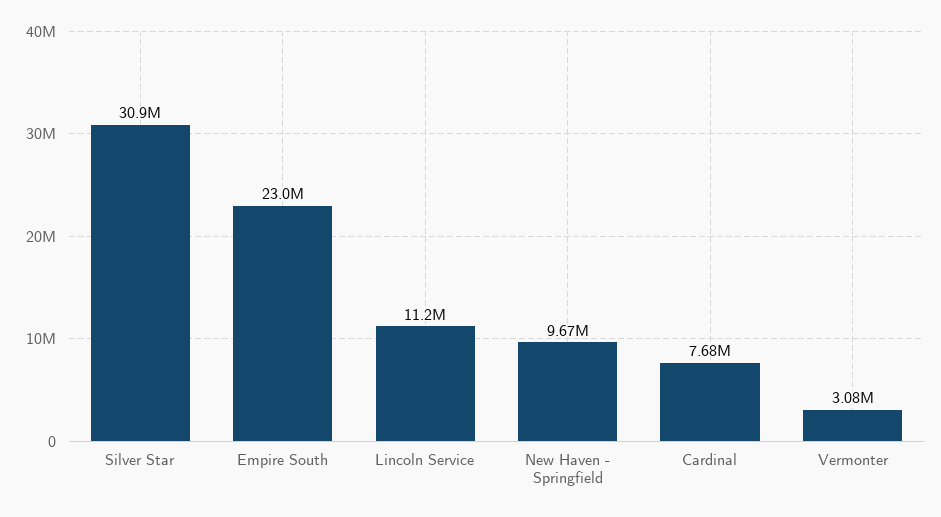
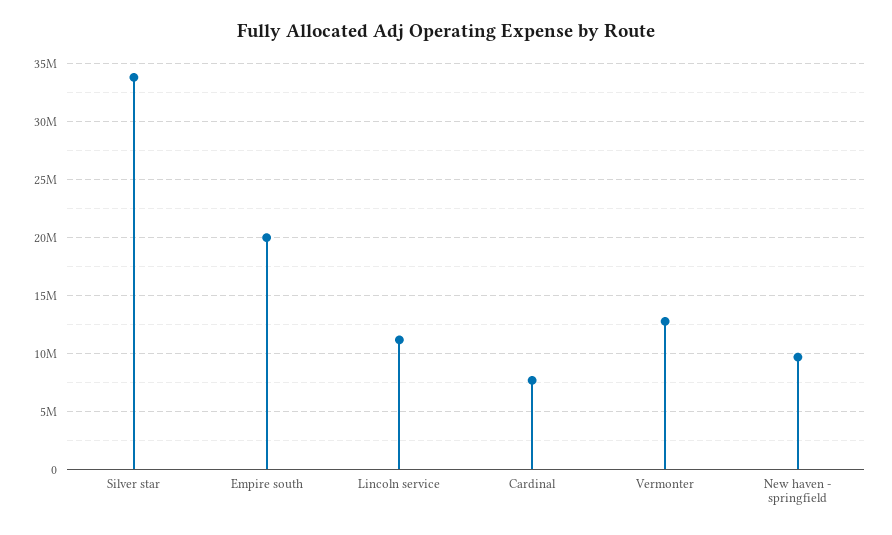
  {
-   "Silver Star": 30900000,
+   "Silver Star": 34000000,
-   "Empire South": 23000000,
+   "Empire South": 20000000,
    "Lincoln Service": 11200000,
    "New Haven - Springfield": 9670000,
    "Cardinal": 7680000,
-   "Vermonter": 3080000
+   "Vermonter": 13000000
  }

